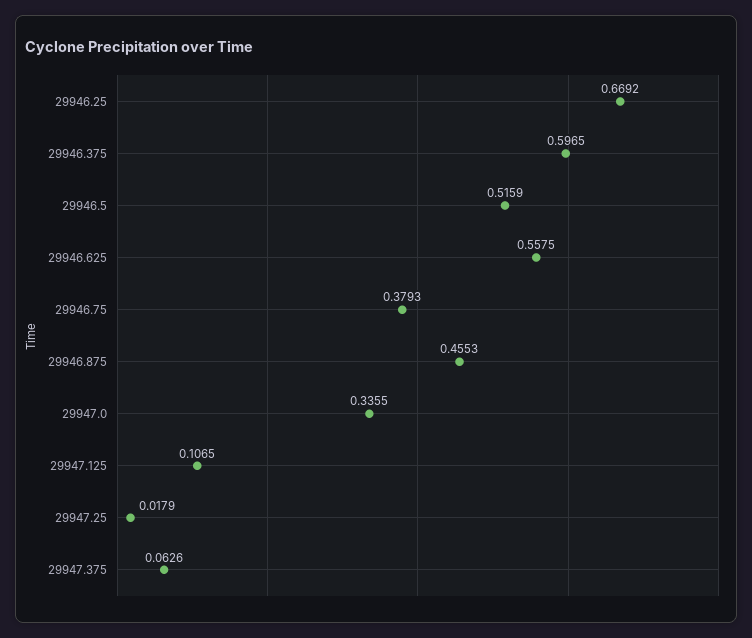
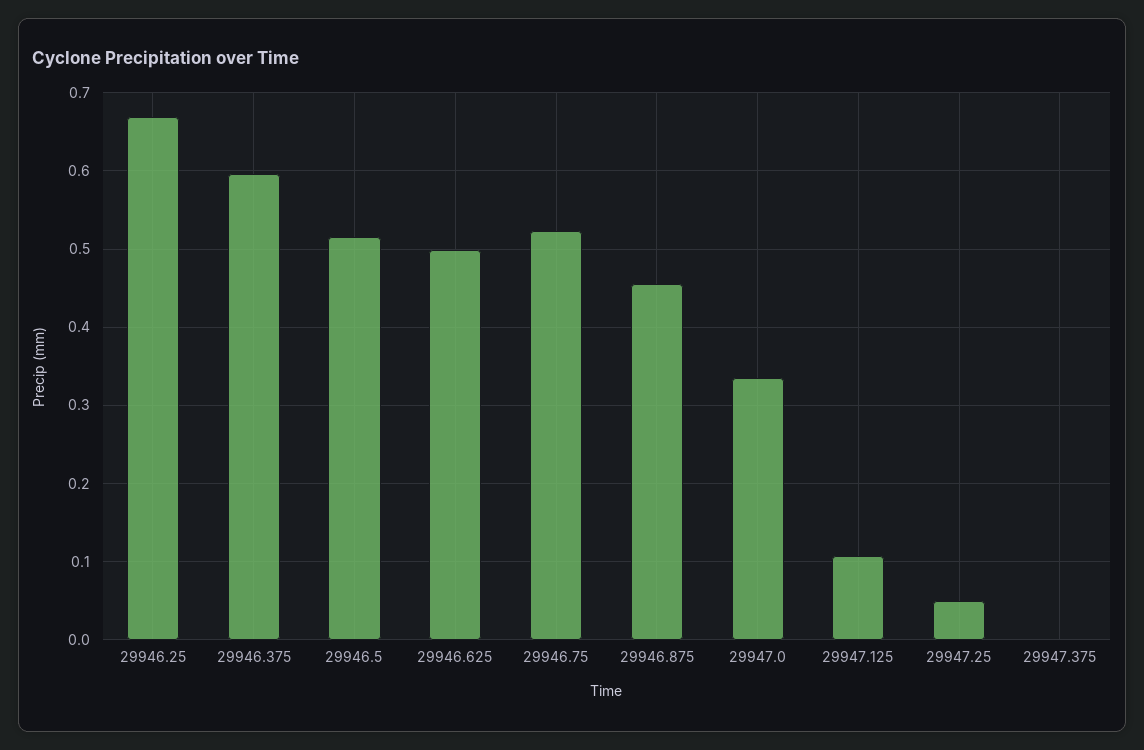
  {
    "29946.25": 0.6692,
    "29946.375": 0.5965,
    "29946.5": 0.5159,
-   "29946.625": 0.5575,
+   "29946.625": 0.5,
-   "29946.75": 0.3793,
+   "29946.75": 0.52,
    "29946.875": 0.4553,
    "29947.0": 0.3355,
    "29947.125": 0.1065,
-   "29947.25": 0.0179,
+   "29947.25": 0.05,
-   "29947.375": 0.0626
+   "29947.375": 0
  }

